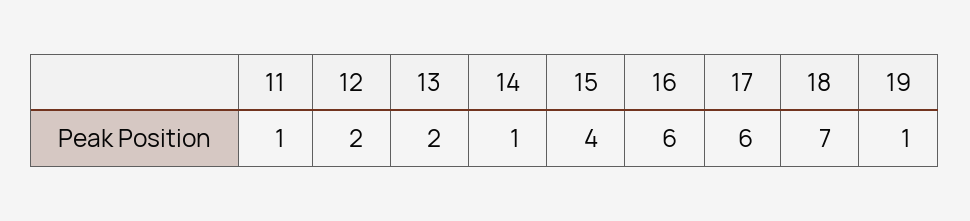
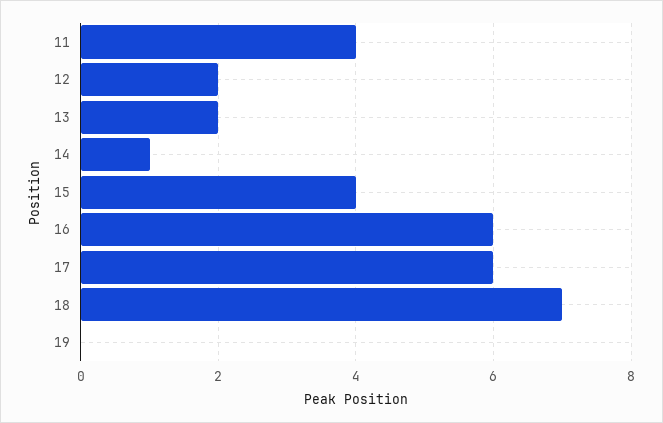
  {
-   "11": 1,
+   "11": 4,
    "12": 2,
    "13": 2,
    "14": 1,
    "15": 4,
    "16": 6,
    "17": 6,
    "18": 7,
-   "19": 1
+   "19": 0
  }

